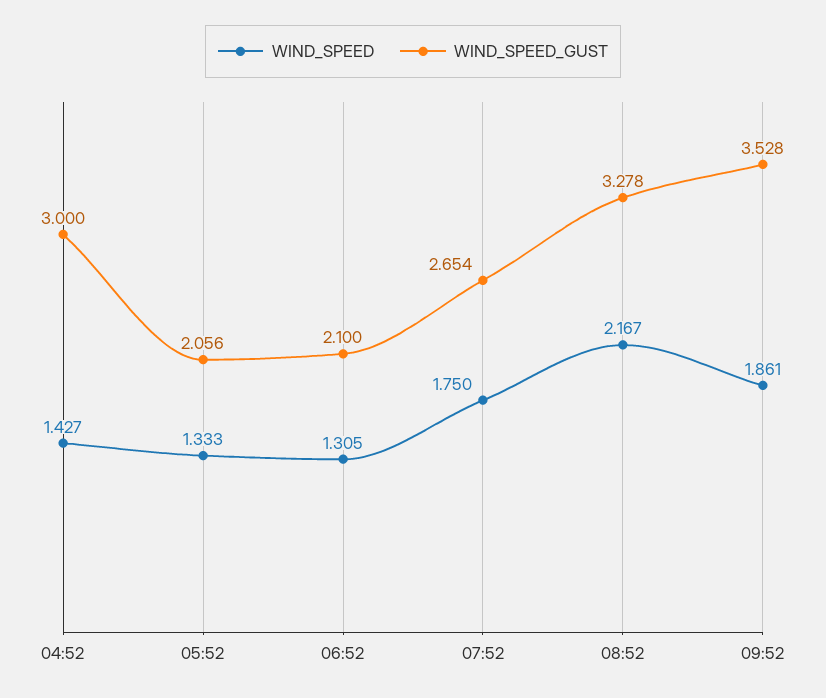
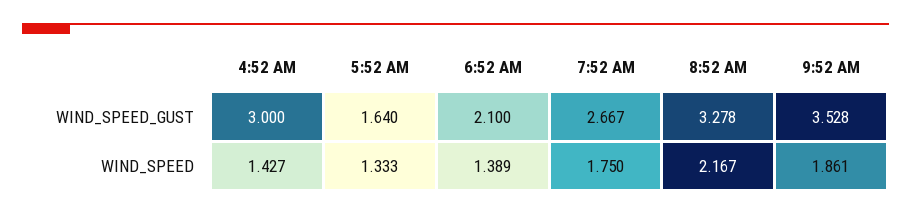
  {
    "WIND_SPEED": {
      "04:52": 1.427,
      "05:52": 1.333,
-     "06:52": 1.305,
+     "06:52": 1.389,
      "07:52": 1.75,
      "08:52": 2.167,
      "09:52": 1.861
    },
    "WIND_SPEED_GUST": {
      "04:52": 3,
-     "05:52": 2.056,
+     "05:52": 1.64,
      "06:52": 2.1,
-     "07:52": 2.654,
+     "07:52": 2.667,
      "08:52": 3.278,
      "09:52": 3.528
    }
  }

